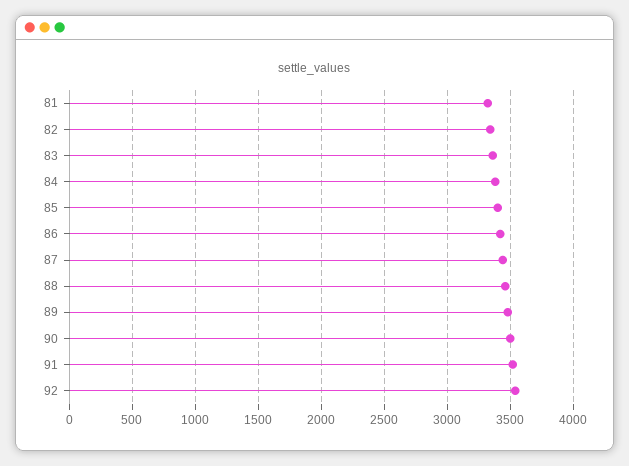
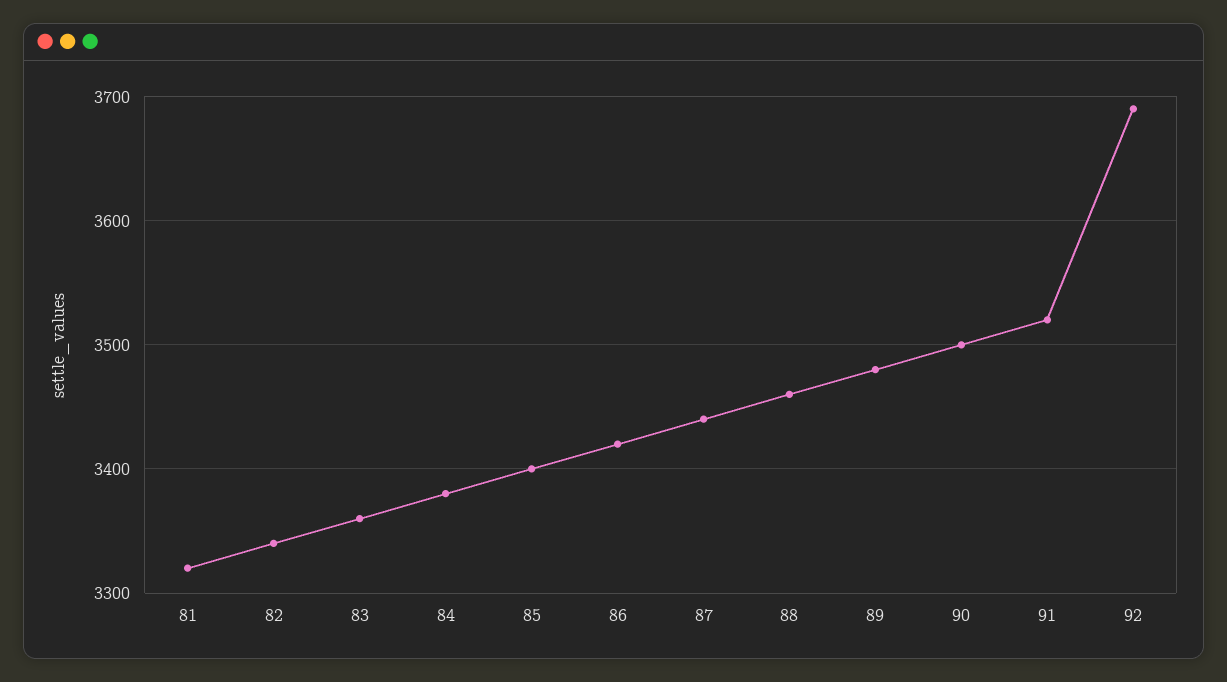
  {
    "81": 3320,
    "82": 3340,
    "83": 3360,
    "84": 3380,
    "85": 3400,
    "86": 3420,
    "87": 3440,
    "88": 3460,
    "89": 3480,
    "90": 3500,
    "91": 3520,
-   "92": 3550
+   "92": 3690
  }

